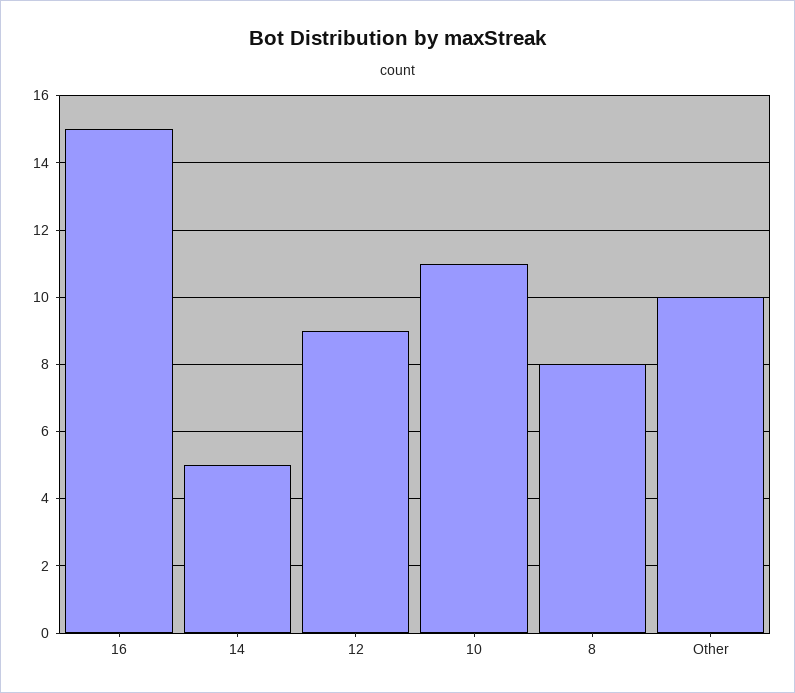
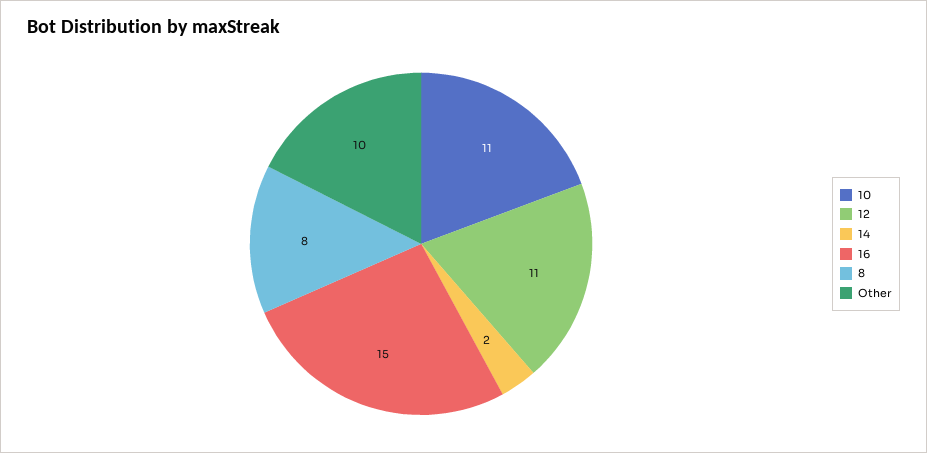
  {
    "16": 15,
-   "14": 5,
+   "14": 2,
-   "12": 9,
+   "12": 11,
    "10": 11,
    "8": 8,
    "Other": 10
  }

